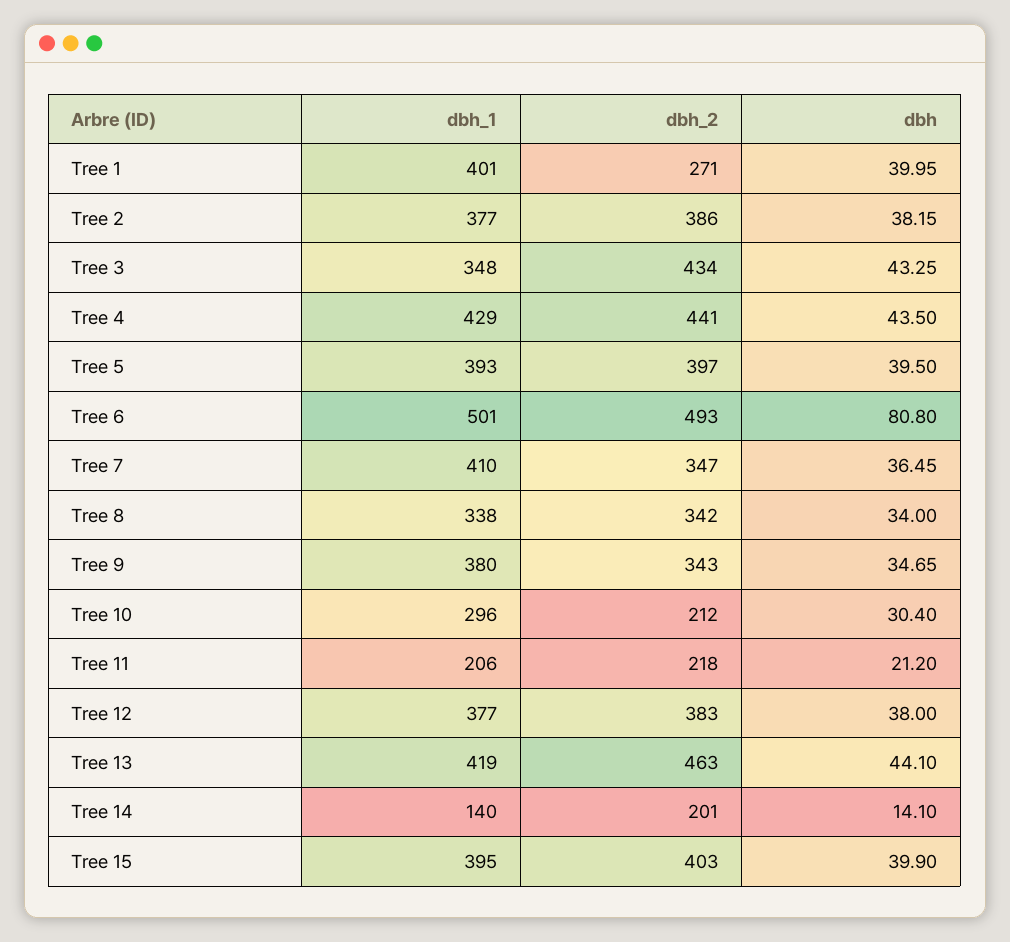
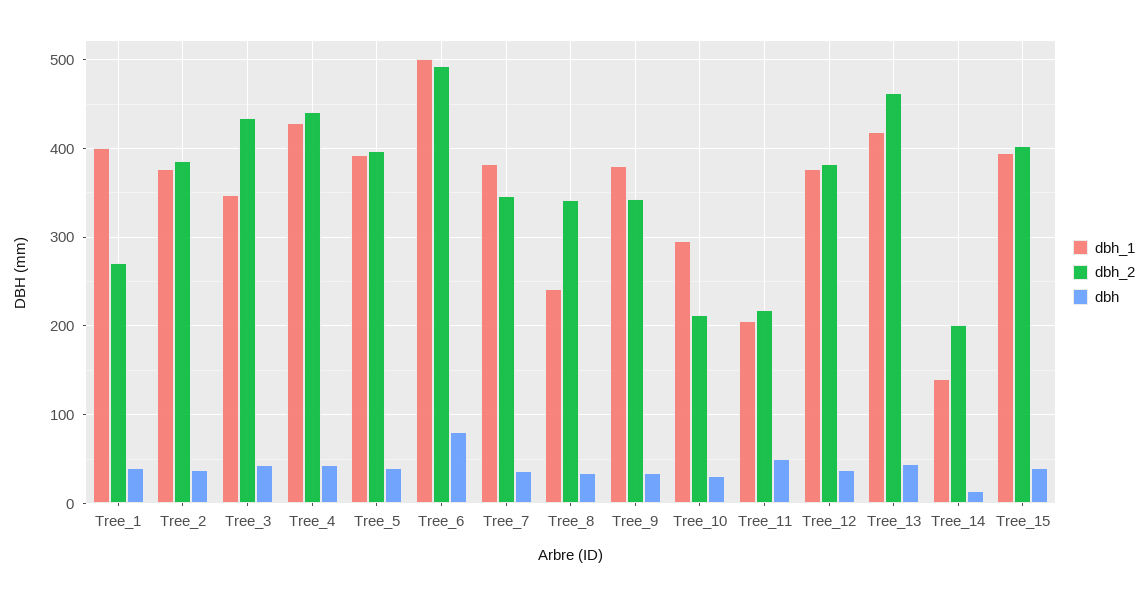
  {
    "dbh_1": {
      "Tree 1": 401,
      "Tree 2": 377,
      "Tree 3": 348,
      "Tree 4": 429,
      "Tree 5": 393,
      "Tree 6": 501,
-     "Tree 7": 410,
+     "Tree 7": 380,
-     "Tree 8": 338,
+     "Tree 8": 240,
      "Tree 9": 380,
      "Tree 10": 296,
      "Tree 11": 206,
      "Tree 12": 377,
      "Tree 13": 419,
      "Tree 14": 140,
      "Tree 15": 395
    },
    "dbh_2": {
      "Tree 1": 271,
      "Tree 2": 386,
      "Tree 3": 434,
      "Tree 4": 441,
      "Tree 5": 397,
      "Tree 6": 493,
      "Tree 7": 347,
      "Tree 8": 342,
      "Tree 9": 343,
      "Tree 10": 212,
      "Tree 11": 218,
      "Tree 12": 383,
      "Tree 13": 463,
      "Tree 14": 201,
      "Tree 15": 403
    },
    "dbh": {
      "Tree 1": 39.95,
      "Tree 2": 38.15,
      "Tree 3": 43.25,
      "Tree 4": 43.5,
      "Tree 5": 39.5,
      "Tree 6": 80.8,
      "Tree 7": 36.45,
      "Tree 8": 34,
      "Tree 9": 34.65,
      "Tree 10": 30.4,
-     "Tree 11": 21.2,
+     "Tree 11": 50,
      "Tree 12": 38,
      "Tree 13": 44.1,
      "Tree 14": 14.1,
      "Tree 15": 39.9
    }
  }

